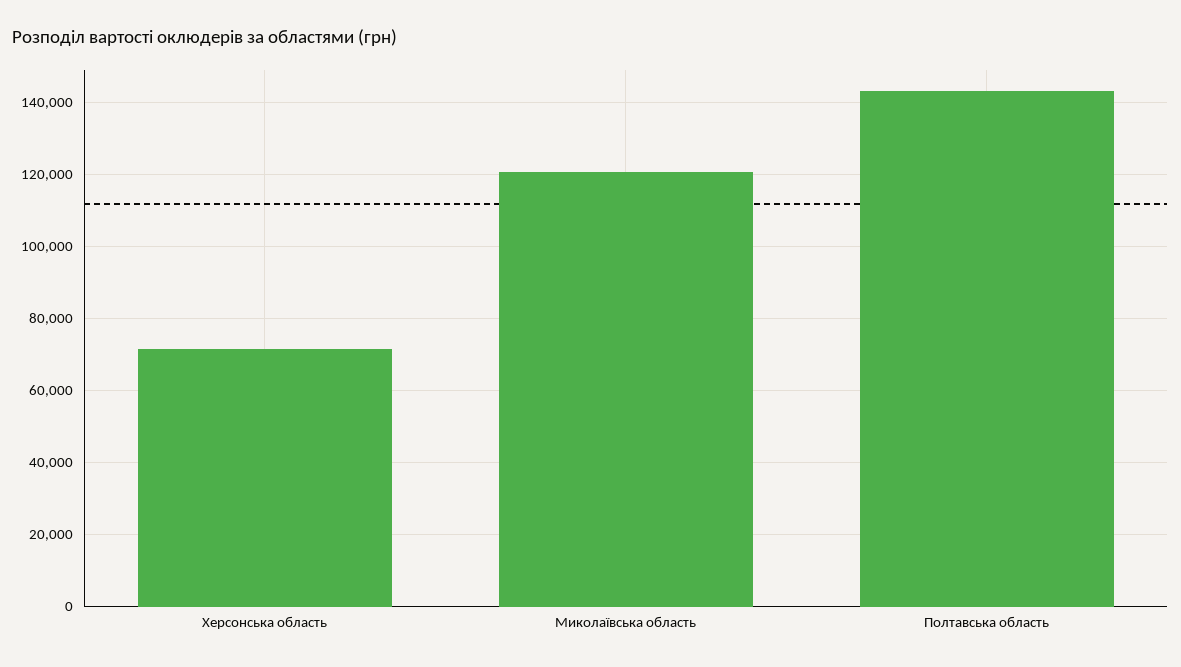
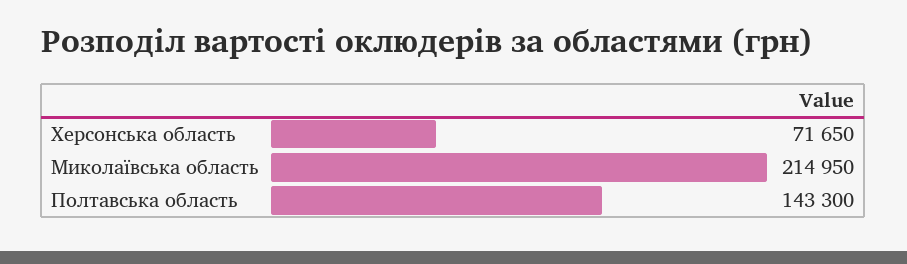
  {
    "Херсонська область": 71650,
-   "Миколаївська область": 120000,
+   "Миколаївська область": 214950,
    "Полтавська область": 143300
  }

